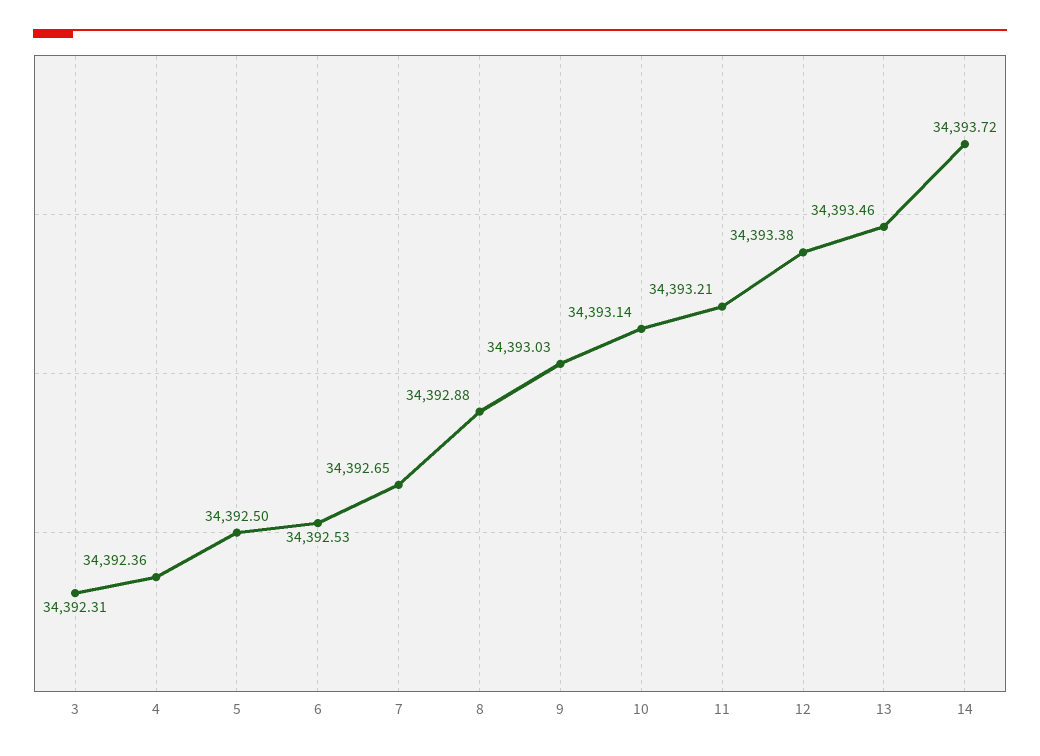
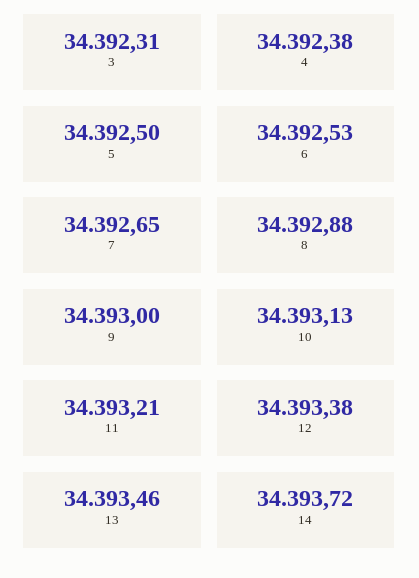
  {
    "3": 34392.31,
-   "4": 34392.36,
+   "4": 34392.38,
    "5": 34392.5,
    "6": 34392.53,
    "7": 34392.65,
    "8": 34392.88,
-   "9": 34393.03,
+   "9": 34393,
-   "10": 34393.14,
+   "10": 34393.13,
    "11": 34393.21,
    "12": 34393.38,
    "13": 34393.46,
    "14": 34393.72
  }

